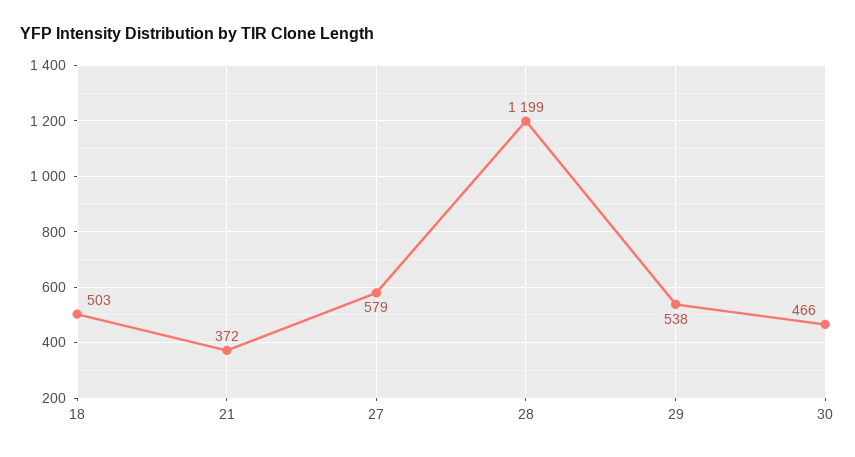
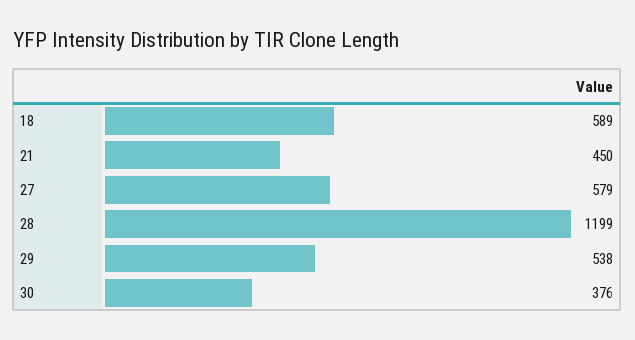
  {
-   "18": 503,
+   "18": 589,
-   "21": 372,
+   "21": 450,
    "27": 579,
    "28": 1199,
    "29": 538,
-   "30": 466
+   "30": 376
  }

